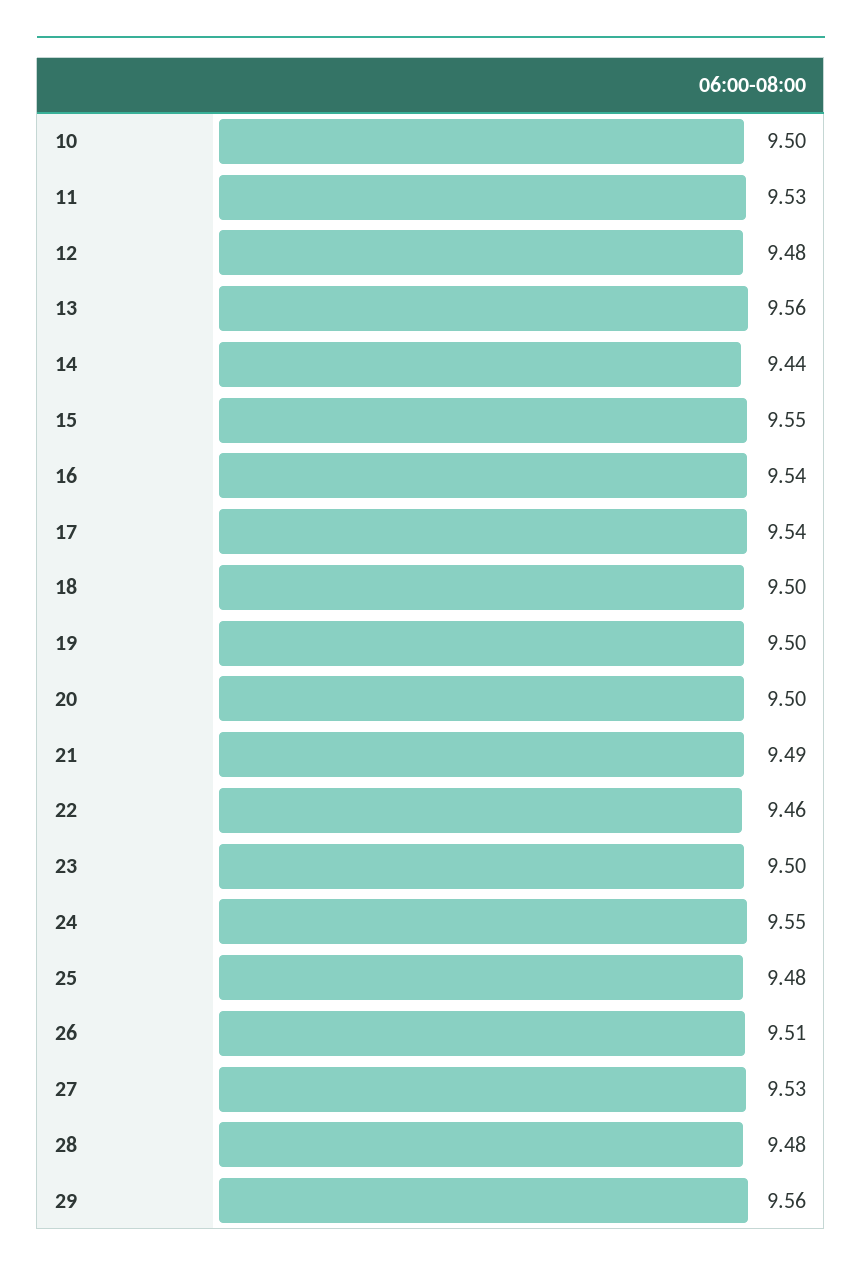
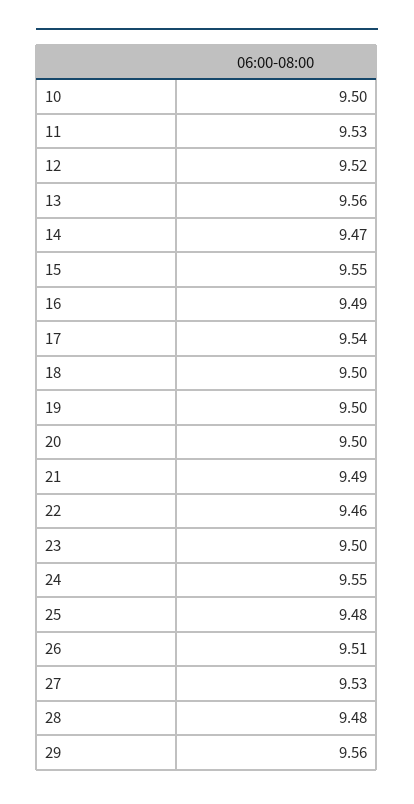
  {
    "10": 9.5,
    "11": 9.53,
-   "12": 9.48,
+   "12": 9.52,
    "13": 9.56,
-   "14": 9.44,
+   "14": 9.47,
    "15": 9.55,
-   "16": 9.54,
+   "16": 9.49,
    "17": 9.54,
    "18": 9.5,
    "19": 9.5,
    "20": 9.5,
    "21": 9.49,
    "22": 9.46,
    "23": 9.5,
    "24": 9.55,
    "25": 9.48,
    "26": 9.51,
    "27": 9.53,
    "28": 9.48,
    "29": 9.56
  }

